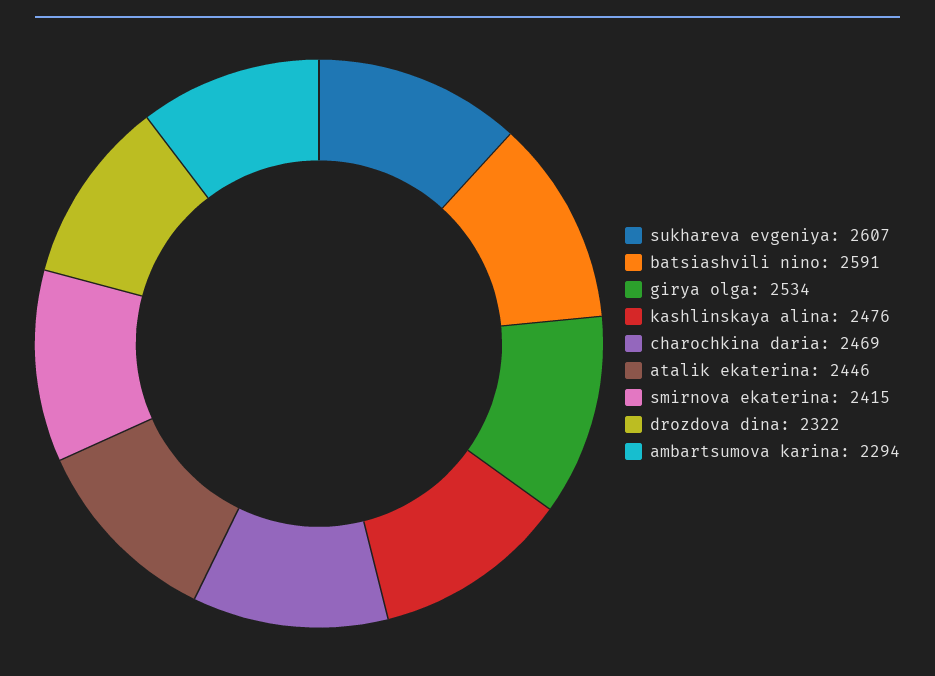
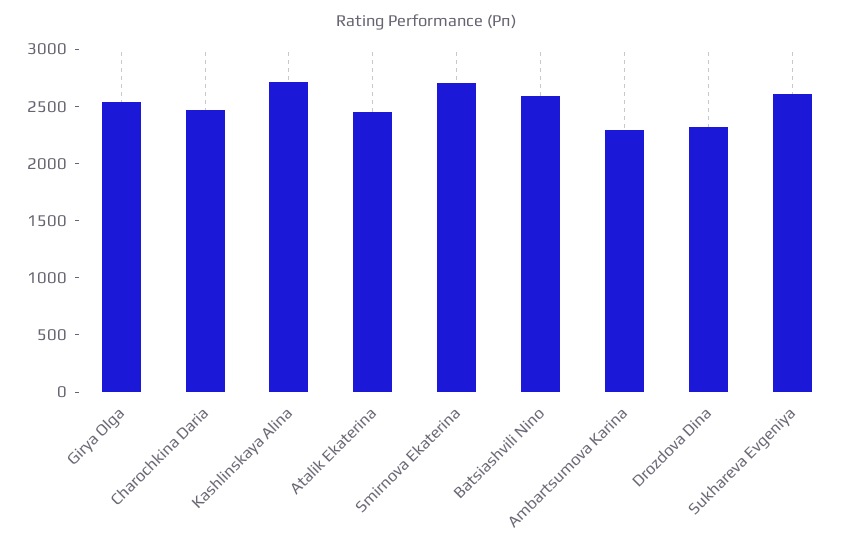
  {
    "sukhareva evgeniya": 2607,
    "batsiashvili nino": 2591,
    "girya olga": 2534,
-   "kashlinskaya alina": 2476,
+   "kashlinskaya alina": 2700,
    "charochkina daria": 2469,
    "atalik ekaterina": 2446,
-   "smirnova ekaterina": 2415,
+   "smirnova ekaterina": 2700,
    "drozdova dina": 2322,
    "ambartsumova karina": 2294
  }

